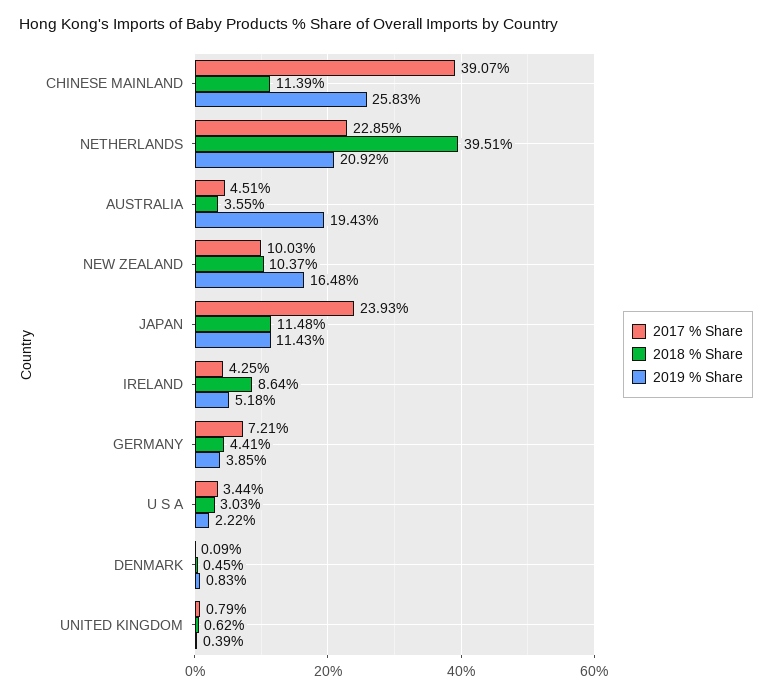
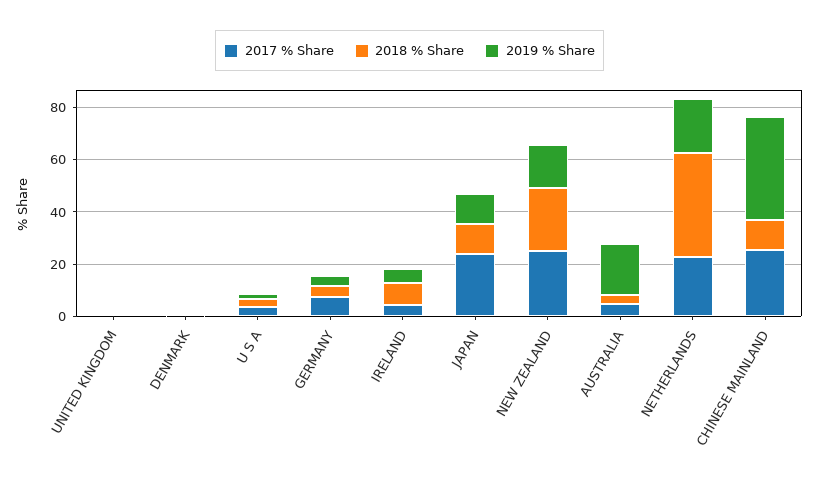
  {
    "2017 % Share": {
-     "CHINESE MAINLAND": 39.07,
+     "CHINESE MAINLAND": 25,
      "NETHERLANDS": 22.85,
      "AUSTRALIA": 4.51,
-     "NEW ZEALAND": 10.03,
+     "NEW ZEALAND": 25,
      "JAPAN": 23.93,
      "IRELAND": 4.25,
      "GERMANY": 7.21,
      "U S A": 3.44,
      "DENMARK": 0.09,
      "UNITED KINGDOM": 0.79
    },
    "2018 % Share": {
      "CHINESE MAINLAND": 11.39,
      "NETHERLANDS": 39.51,
      "AUSTRALIA": 3.55,
-     "NEW ZEALAND": 10.37,
+     "NEW ZEALAND": 25,
      "JAPAN": 11.48,
      "IRELAND": 8.64,
      "GERMANY": 4.41,
      "U S A": 3.03,
      "DENMARK": 0.45,
      "UNITED KINGDOM": 0.62
    },
    "2019 % Share": {
-     "CHINESE MAINLAND": 25.83,
+     "CHINESE MAINLAND": 40,
      "NETHERLANDS": 20.92,
      "AUSTRALIA": 19.43,
      "NEW ZEALAND": 16.48,
      "JAPAN": 11.43,
      "IRELAND": 5.18,
      "GERMANY": 3.85,
      "U S A": 2.22,
      "DENMARK": 0.83,
      "UNITED KINGDOM": 0.39
    }
  }

